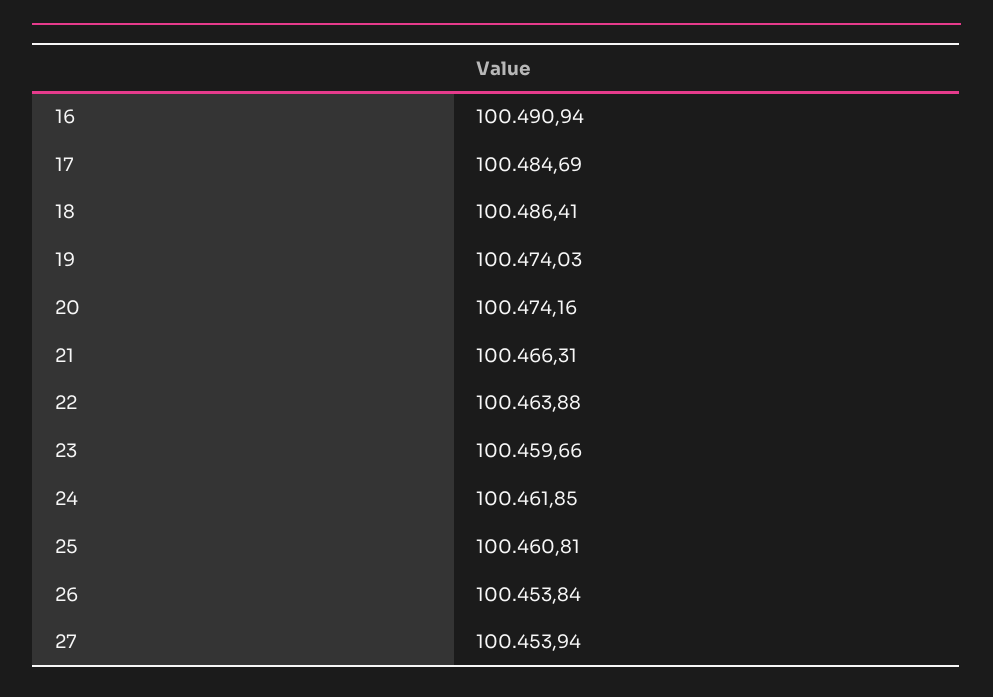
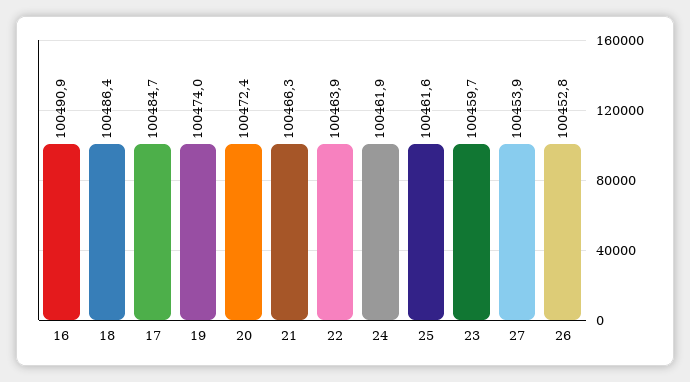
  {
    "16": 100490.94,
    "17": 100484.69,
    "18": 100486.41,
    "19": 100474.03,
-   "20": 100474.16,
+   "20": 100472.4,
    "21": 100466.31,
    "22": 100463.88,
    "23": 100459.66,
    "24": 100461.85,
-   "25": 100460.81,
+   "25": 100461.6,
-   "26": 100453.84,
+   "26": 100452.8,
    "27": 100453.94
  }

